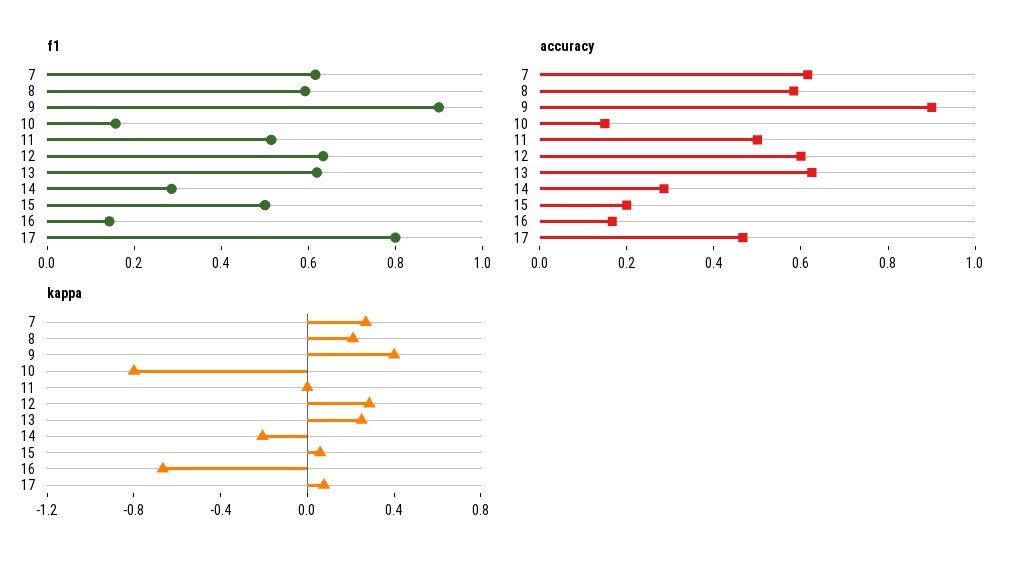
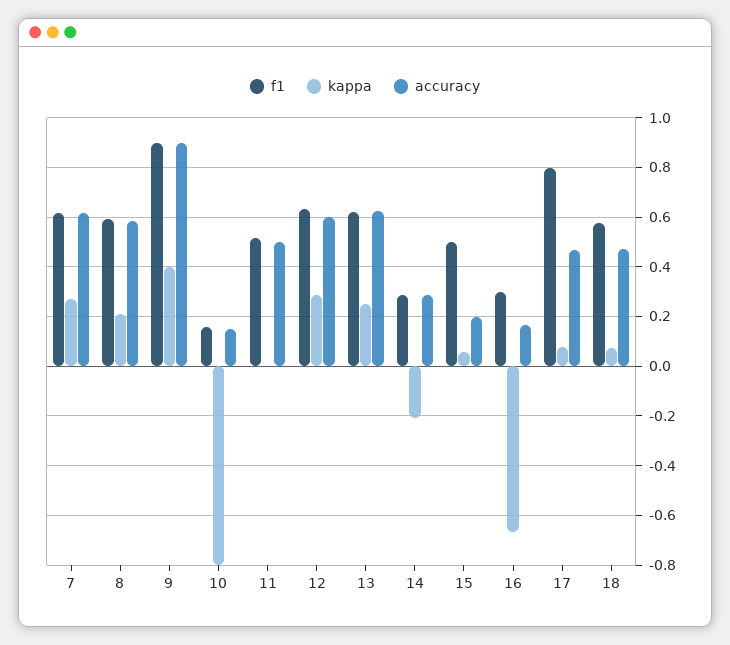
  {
    "f1": {
      "7": 0.625,
      "8": 0.6,
      "9": 0.9,
      "10": 0.15,
      "11": 0.525,
      "12": 0.625,
      "13": 0.625,
      "14": 0.275,
      "15": 0.5,
-     "16": 0.15,
+     "16": 0.3,
-     "17": 0.8
+     "17": 0.8,
+     "18": 0.575
    },
    "accuracy": {
      "7": 0.625,
      "8": 0.575,
      "9": 0.9,
      "10": 0.15,
      "11": 0.5,
      "12": 0.6,
      "13": 0.625,
      "14": 0.275,
      "15": 0.2,
      "16": 0.175,
-     "17": 0.475
+     "17": 0.475,
+     "18": 0.475
    },
    "kappa": {
      "7": 0.275,
      "8": 0.2,
      "9": 0.4,
      "10": -0.8,
      "11": 0,
      "12": 0.275,
      "13": 0.25,
      "14": -0.2,
      "15": 0.05,
      "16": -0.675,
-     "17": 0.075
+     "17": 0.075,
+     "18": 0.075
    }
  }

